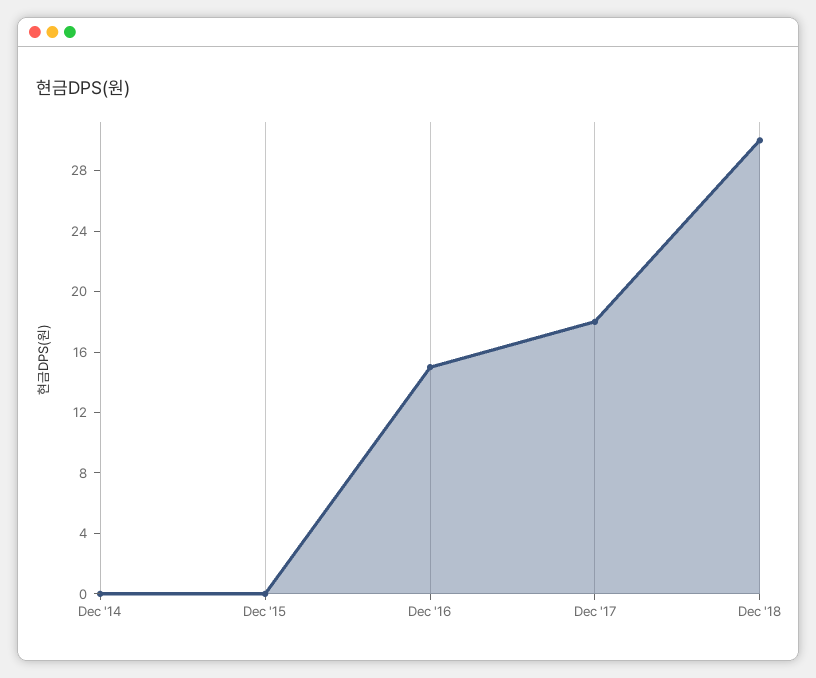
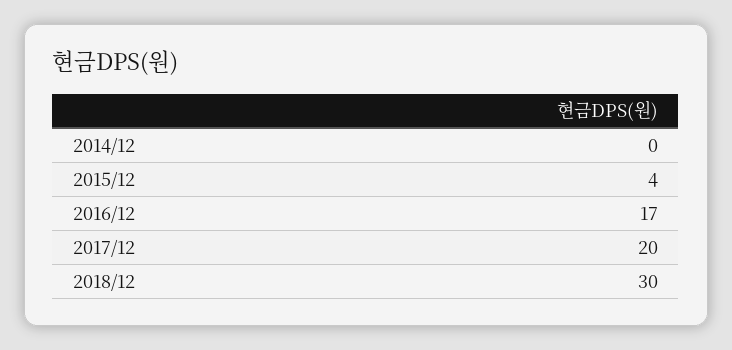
  {
    "Dec '14": 0,
-   "Dec '15": 0,
+   "Dec '15": 4,
-   "Dec '16": 15,
+   "Dec '16": 17,
-   "Dec '17": 18,
+   "Dec '17": 20,
    "Dec '18": 30
  }

